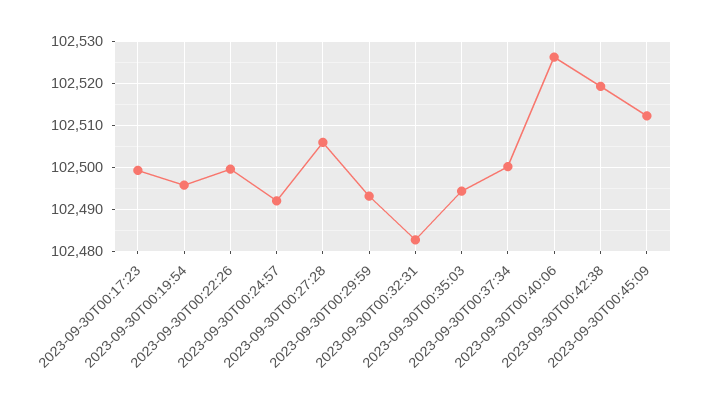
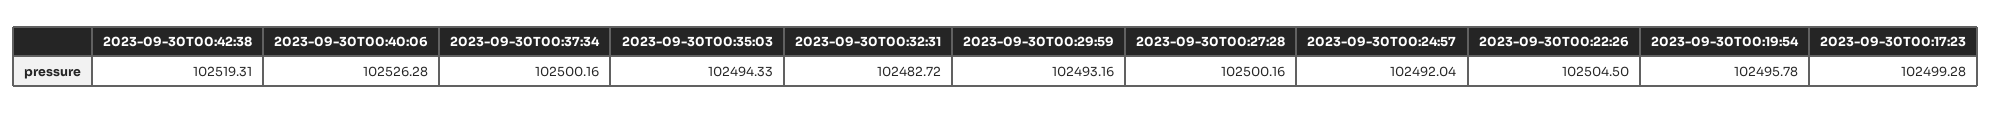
  {
    "2023-09-30T00:17:23": 102499.28,
    "2023-09-30T00:19:54": 102495.78,
-   "2023-09-30T00:22:26": 102500,
+   "2023-09-30T00:22:26": 102504.5,
    "2023-09-30T00:24:57": 102492.04,
-   "2023-09-30T00:27:28": 102506,
+   "2023-09-30T00:27:28": 102500.16,
    "2023-09-30T00:29:59": 102493.16,
    "2023-09-30T00:32:31": 102482.72,
    "2023-09-30T00:35:03": 102494.33,
    "2023-09-30T00:37:34": 102500.16,
    "2023-09-30T00:40:06": 102526.28,
-   "2023-09-30T00:42:38": 102519.31,
+   "2023-09-30T00:42:38": 102519.31
-   "2023-09-30T00:45:09": 102512
  }

